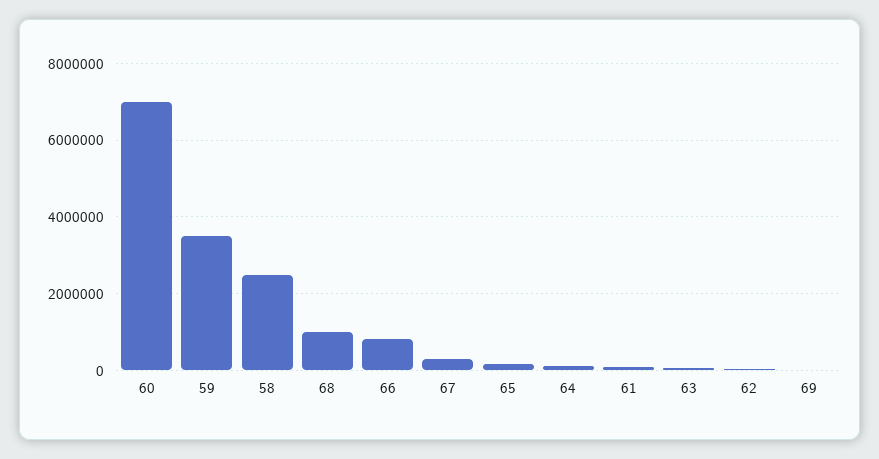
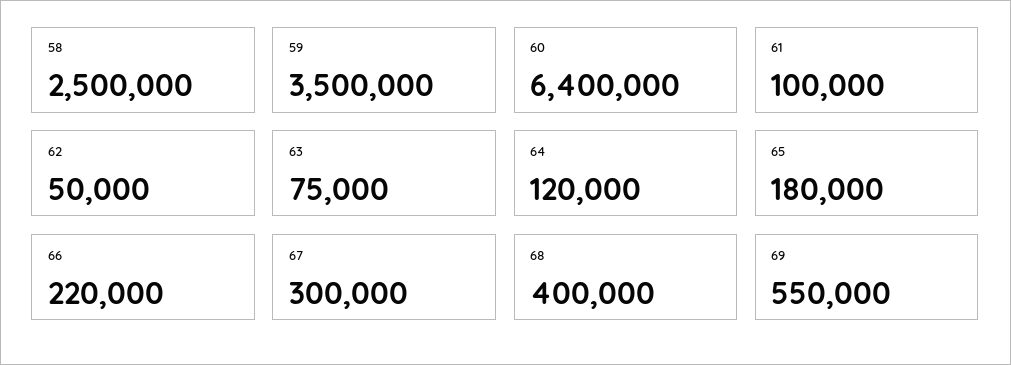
  {
-   "60": 7000000,
+   "60": 6400000,
    "59": 3500000,
    "58": 2500000,
-   "68": 1000000,
+   "68": 400000,
-   "66": 800000,
+   "66": 220000,
    "67": 300000,
    "65": 180000,
    "64": 120000,
    "61": 100000,
    "63": 75000,
    "62": 50000,
-   "69": 0
+   "69": 550000
  }

